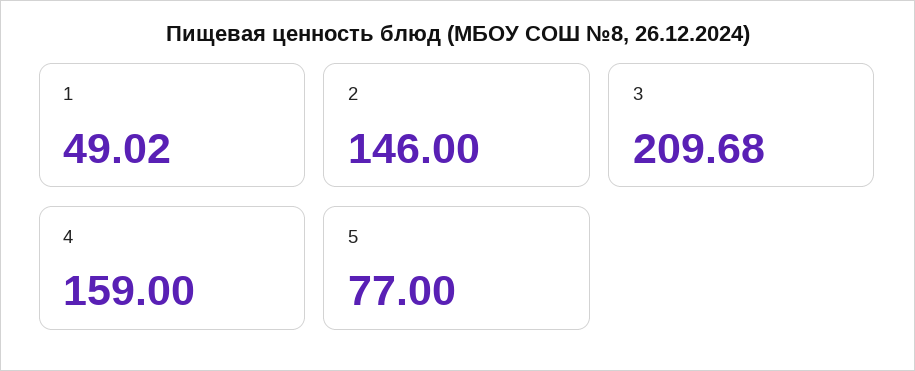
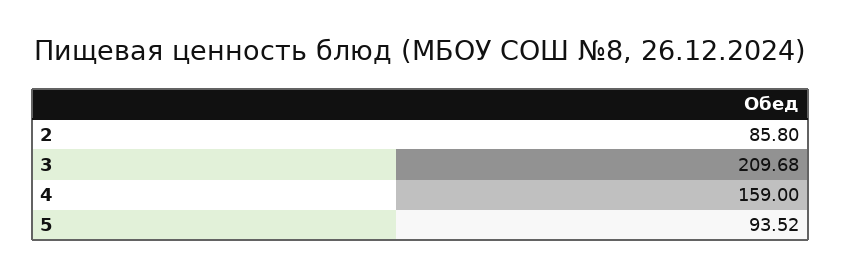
  {
-   "1": 49.02,
-   "2": 146,
+   "2": 85.8,
    "3": 209.68,
    "4": 159,
-   "5": 77
+   "5": 93.52
  }

